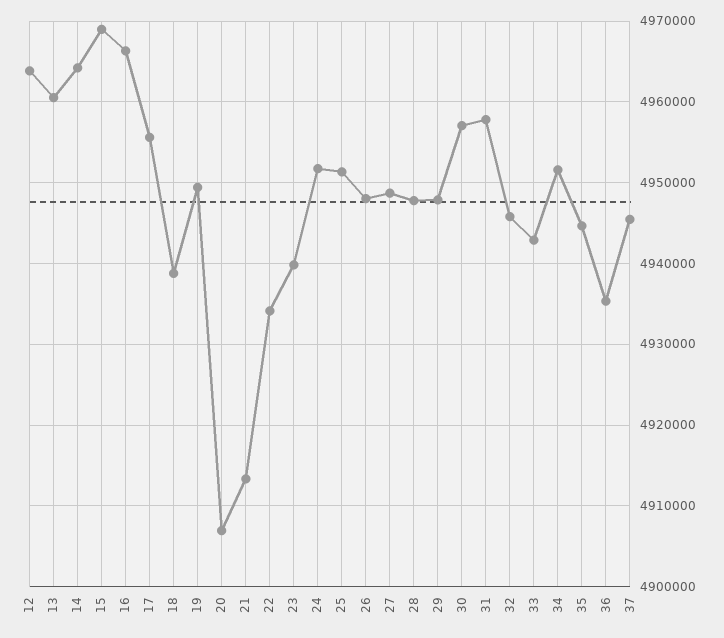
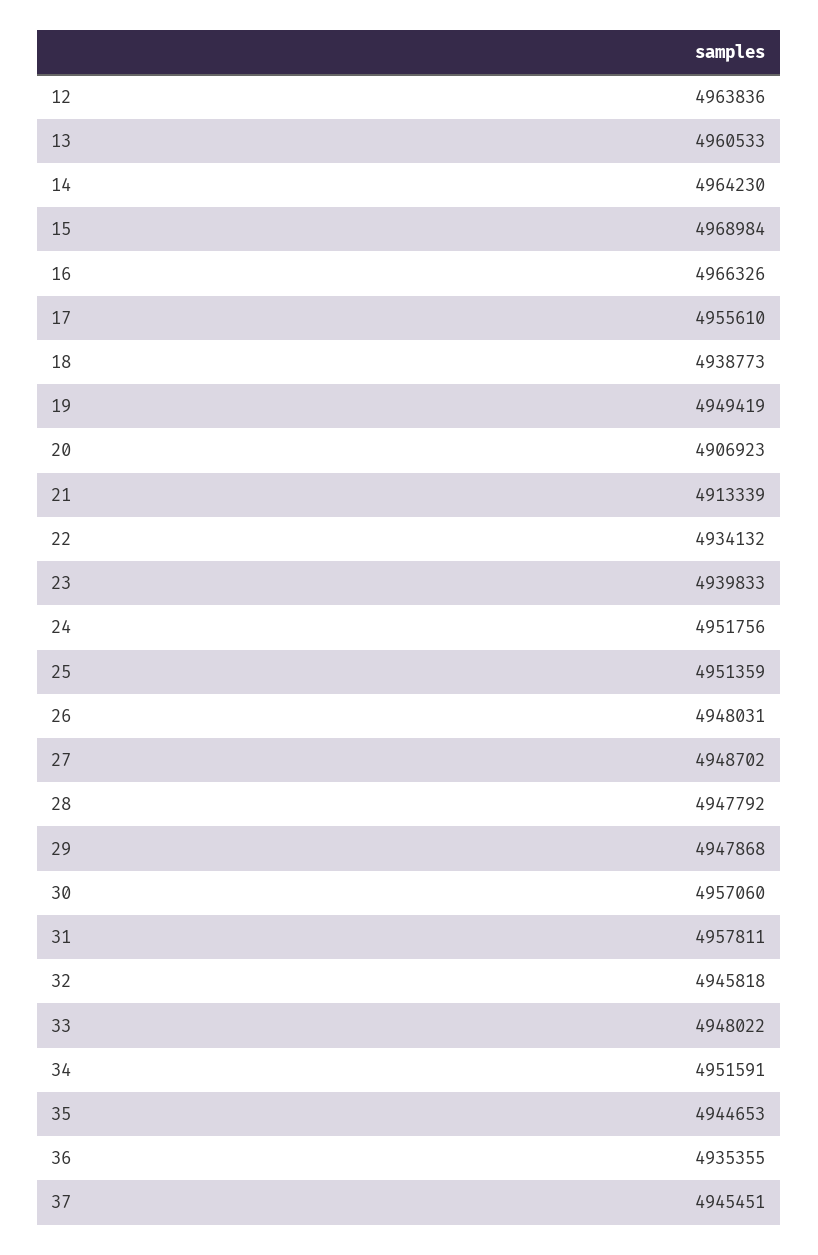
  {
    "12": 4963836,
    "13": 4960533,
    "14": 4964230,
    "15": 4968984,
    "16": 4966326,
    "17": 4955610,
    "18": 4938773,
    "19": 4949419,
    "20": 4906923,
    "21": 4913339,
    "22": 4934132,
    "23": 4939833,
    "24": 4951756,
    "25": 4951359,
    "26": 4948031,
    "27": 4948702,
    "28": 4947792,
    "29": 4947868,
    "30": 4957060,
    "31": 4957811,
    "32": 4945818,
-   "33": 4943000,
+   "33": 4948022,
    "34": 4951591,
    "35": 4944653,
    "36": 4935355,
    "37": 4945451
  }

